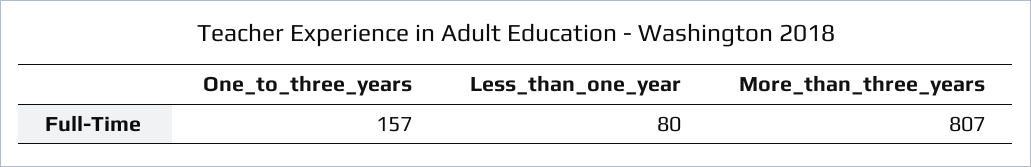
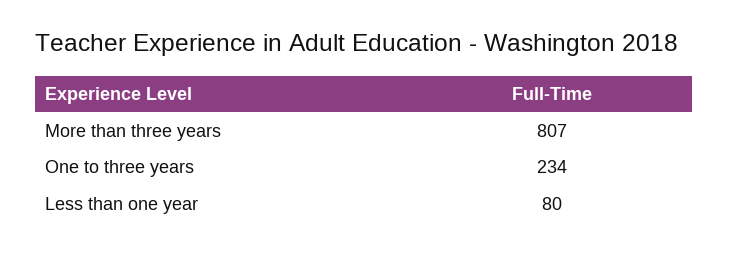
  {
-   "One_to_three_years": 157,
+   "One_to_three_years": 234,
    "Less_than_one_year": 80,
    "More_than_three_years": 807
  }

